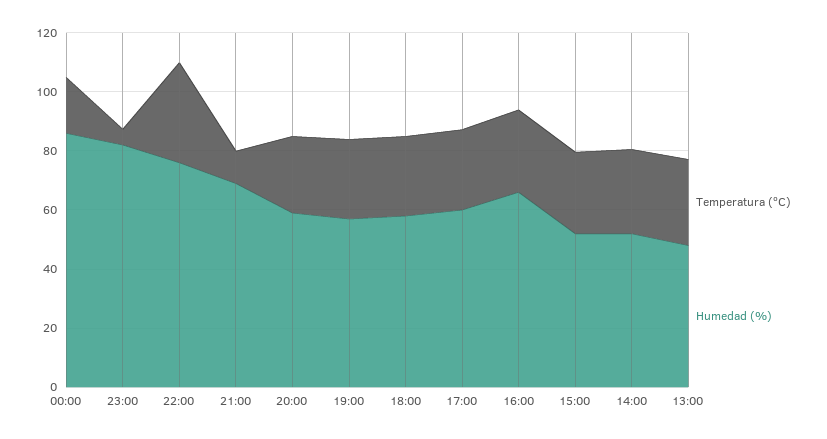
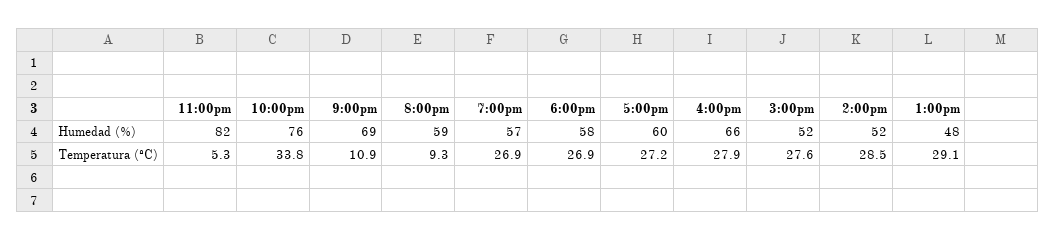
  {
    "Temperatura (ºC)": {
-     "00:00": 20,
      "23:00": 5.3,
      "22:00": 33.8,
      "21:00": 10.9,
-     "20:00": 25,
+     "20:00": 9.3,
      "19:00": 26.9,
      "18:00": 26.9,
      "17:00": 27.2,
      "16:00": 27.9,
      "15:00": 27.6,
      "14:00": 28.5,
      "13:00": 29.1
    },
    "Humedad (%)": {
-     "00:00": 85,
      "23:00": 82,
      "22:00": 76,
      "21:00": 69,
      "20:00": 59,
      "19:00": 57,
      "18:00": 58,
      "17:00": 60,
      "16:00": 66,
      "15:00": 52,
      "14:00": 52,
      "13:00": 48
    }
  }

